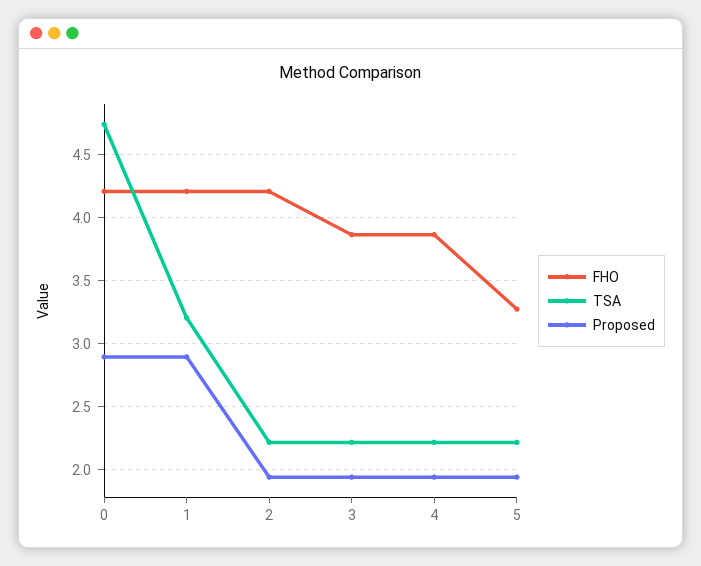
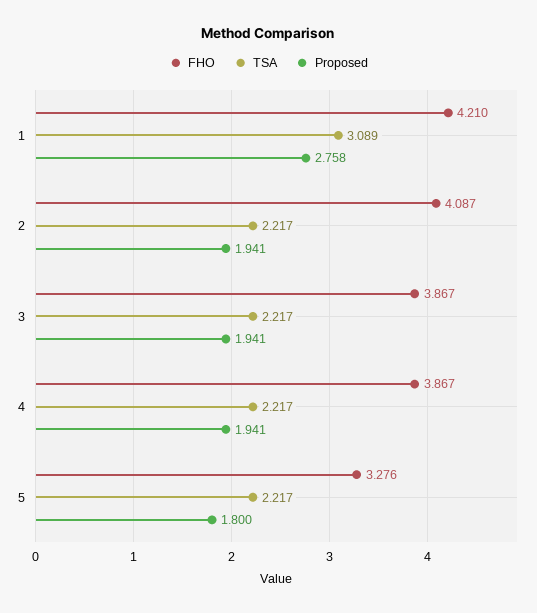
  {
    "FHO": {
-     "0": 4.2,
      "1": 4.21,
-     "2": 4.2,
+     "2": 4.087,
      "3": 3.867,
      "4": 3.867,
      "5": 3.276
    },
    "TSA": {
-     "0": 4.75,
-     "1": 3.2,
+     "1": 3.089,
      "2": 2.217,
      "3": 2.217,
      "4": 2.217,
      "5": 2.217
    },
    "Proposed": {
-     "0": 2.9,
-     "1": 2.9,
+     "1": 2.758,
      "2": 1.941,
      "3": 1.941,
      "4": 1.941,
-     "5": 1.95
+     "5": 1.8
    }
  }

